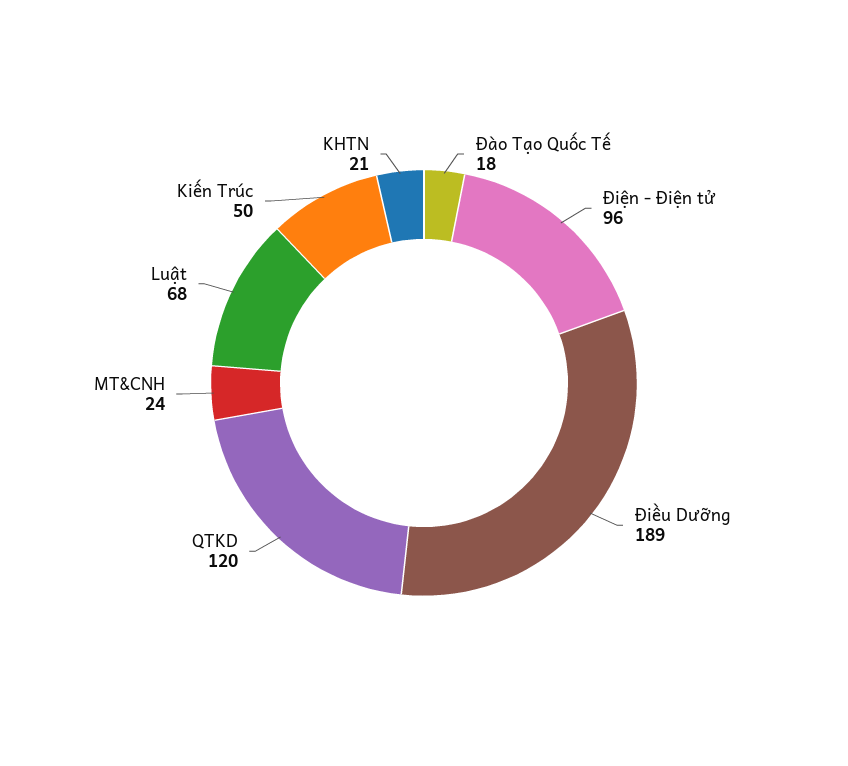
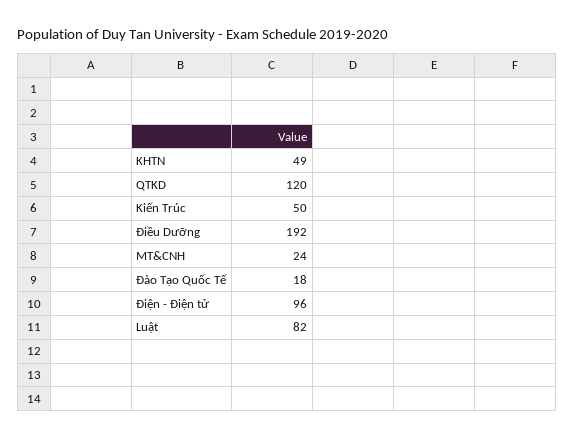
  {
    "Đào Tạo Quốc Tế": 18,
    "Điện - Điện tử": 96,
-   "Điều Dưỡng": 189,
+   "Điều Dưỡng": 192,
    "QTKD": 120,
    "MT&CNH": 24,
-   "Luật": 68,
+   "Luật": 82,
    "Kiến Trúc": 50,
-   "KHTN": 21
+   "KHTN": 49
  }

